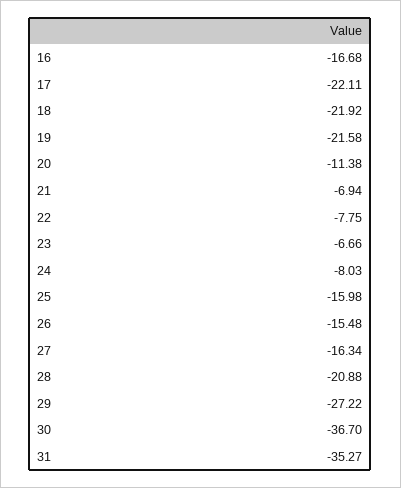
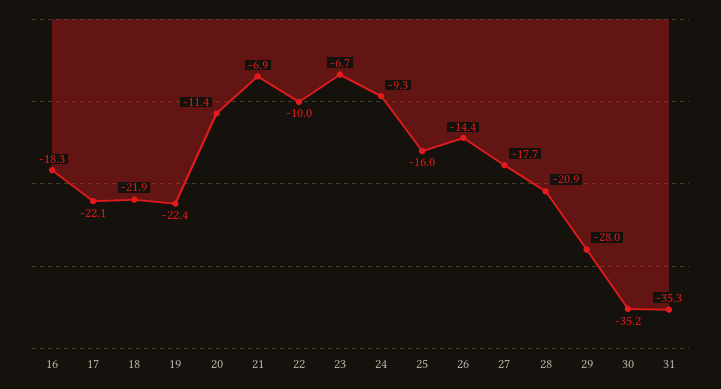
  {
-   "16": -16.68,
+   "16": -18.3,
    "17": -22.11,
    "18": -21.92,
-   "19": -21.58,
+   "19": -22.4,
    "20": -11.38,
    "21": -6.94,
-   "22": -7.75,
+   "22": -10,
    "23": -6.66,
-   "24": -8.03,
+   "24": -9.3,
    "25": -15.98,
-   "26": -15.48,
+   "26": -14.4,
-   "27": -16.34,
+   "27": -17.7,
    "28": -20.88,
-   "29": -27.22,
+   "29": -28,
-   "30": -36.7,
+   "30": -35.2,
    "31": -35.27
  }

